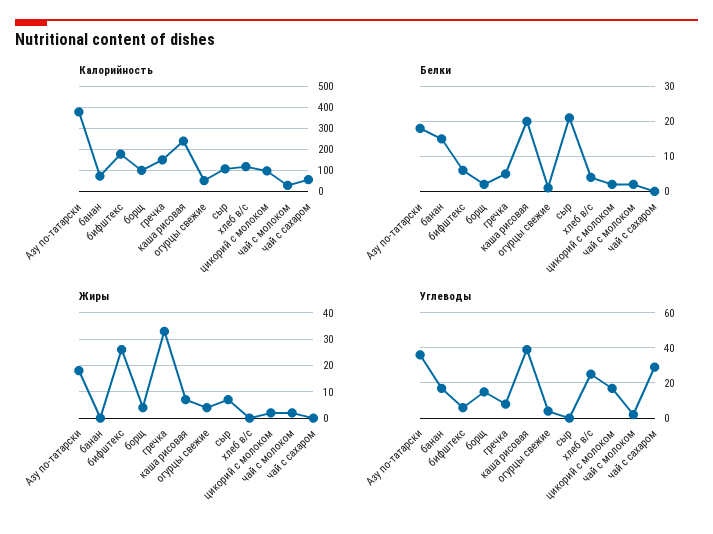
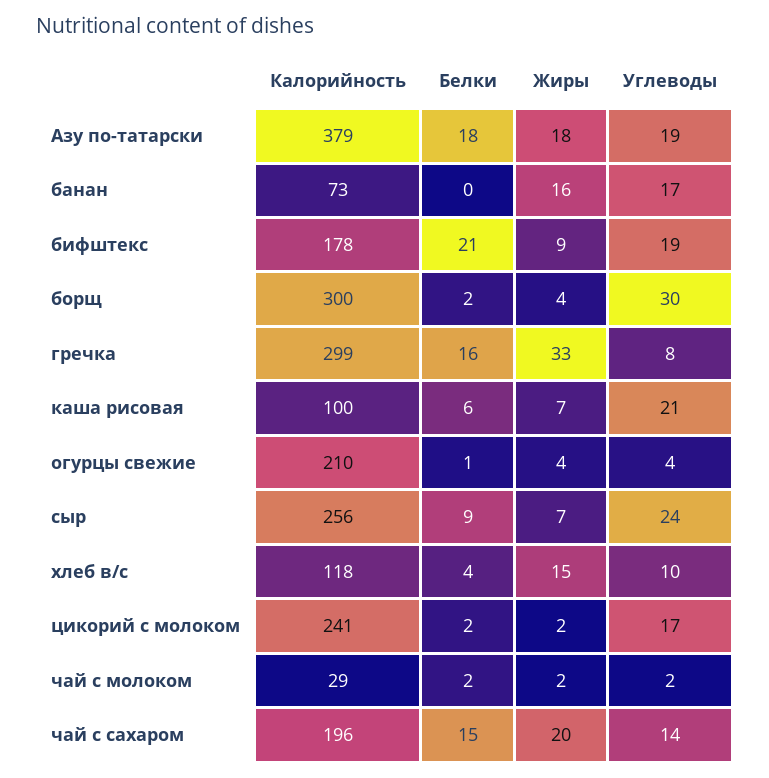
  {
    "Калорийность": {
      "Азу по-татарски": 379,
      "банан": 73,
      "бифштекс": 178,
-     "борщ": 100,
+     "борщ": 300,
-     "гречка": 150,
+     "гречка": 299,
-     "каша рисовая": 250,
+     "каша рисовая": 100,
-     "огурцы свежие": 50,
+     "огурцы свежие": 210,
-     "сыр": 100,
+     "сыр": 256,
      "хлеб в/с": 118,
-     "цикорий с молоком": 100,
+     "цикорий с молоком": 241,
      "чай с молоком": 29,
-     "чай с сахаром": 50
+     "чай с сахаром": 196
    },
    "Белки": {
      "Азу по-татарски": 18,
-     "банан": 15,
+     "банан": 0,
-     "бифштекс": 5,
+     "бифштекс": 21,
      "борщ": 2,
-     "гречка": 5,
+     "гречка": 16,
-     "каша рисовая": 20,
+     "каша рисовая": 6,
      "огурцы свежие": 1,
-     "сыр": 20,
+     "сыр": 9,
      "хлеб в/с": 4,
      "цикорий с молоком": 2,
      "чай с молоком": 2,
-     "чай с сахаром": 0
+     "чай с сахаром": 15
    },
    "Жиры": {
      "Азу по-татарски": 18,
-     "банан": 0,
+     "банан": 16,
-     "бифштекс": 25,
+     "бифштекс": 9,
      "борщ": 4,
      "гречка": 33,
      "каша рисовая": 7,
      "огурцы свежие": 4,
      "сыр": 7,
-     "хлеб в/с": 0,
+     "хлеб в/с": 15,
      "цикорий с молоком": 2,
      "чай с молоком": 2,
-     "чай с сахаром": 0
+     "чай с сахаром": 20
    },
    "Углеводы": {
-     "Азу по-татарски": 35,
+     "Азу по-татарски": 19,
      "банан": 17,
-     "бифштекс": 5,
+     "бифштекс": 19,
-     "борщ": 15,
+     "борщ": 30,
      "гречка": 8,
-     "каша рисовая": 40,
+     "каша рисовая": 21,
      "огурцы свежие": 4,
-     "сыр": 0,
+     "сыр": 24,
-     "хлеб в/с": 25,
+     "хлеб в/с": 10,
      "цикорий с молоком": 17,
      "чай с молоком": 2,
-     "чай с сахаром": 30
+     "чай с сахаром": 14
    }
  }

